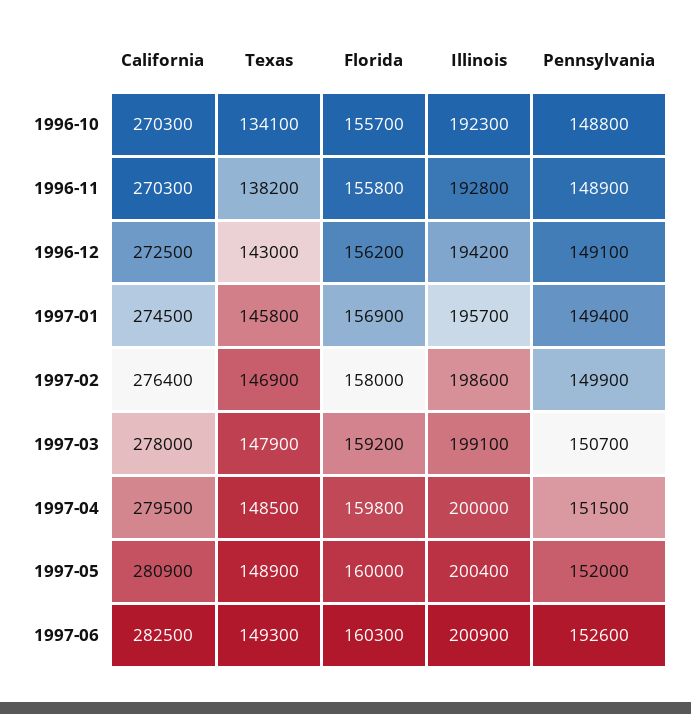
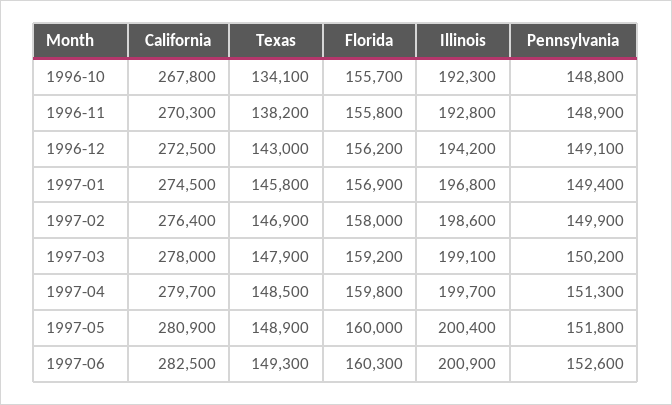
  {
    "California": {
-     "1996-10": 270300,
+     "1996-10": 267800,
      "1996-11": 270300,
      "1996-12": 272500,
      "1997-01": 274500,
      "1997-02": 276400,
      "1997-03": 278000,
-     "1997-04": 279500,
+     "1997-04": 279700,
      "1997-05": 280900,
      "1997-06": 282500
    },
    "Texas": {
      "1996-10": 134100,
      "1996-11": 138200,
      "1996-12": 143000,
      "1997-01": 145800,
      "1997-02": 146900,
      "1997-03": 147900,
      "1997-04": 148500,
      "1997-05": 148900,
      "1997-06": 149300
    },
    "Florida": {
      "1996-10": 155700,
      "1996-11": 155800,
      "1996-12": 156200,
      "1997-01": 156900,
      "1997-02": 158000,
      "1997-03": 159200,
      "1997-04": 159800,
      "1997-05": 160000,
      "1997-06": 160300
    },
    "Illinois": {
      "1996-10": 192300,
      "1996-11": 192800,
      "1996-12": 194200,
-     "1997-01": 195700,
+     "1997-01": 196800,
      "1997-02": 198600,
      "1997-03": 199100,
-     "1997-04": 200000,
+     "1997-04": 199700,
      "1997-05": 200400,
      "1997-06": 200900
    },
    "Pennsylvania": {
      "1996-10": 148800,
      "1996-11": 148900,
      "1996-12": 149100,
      "1997-01": 149400,
      "1997-02": 149900,
-     "1997-03": 150700,
+     "1997-03": 150200,
-     "1997-04": 151500,
+     "1997-04": 151300,
-     "1997-05": 152000,
+     "1997-05": 151800,
      "1997-06": 152600
    }
  }

